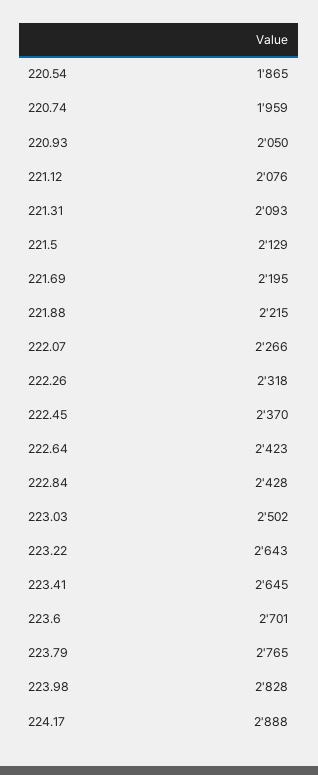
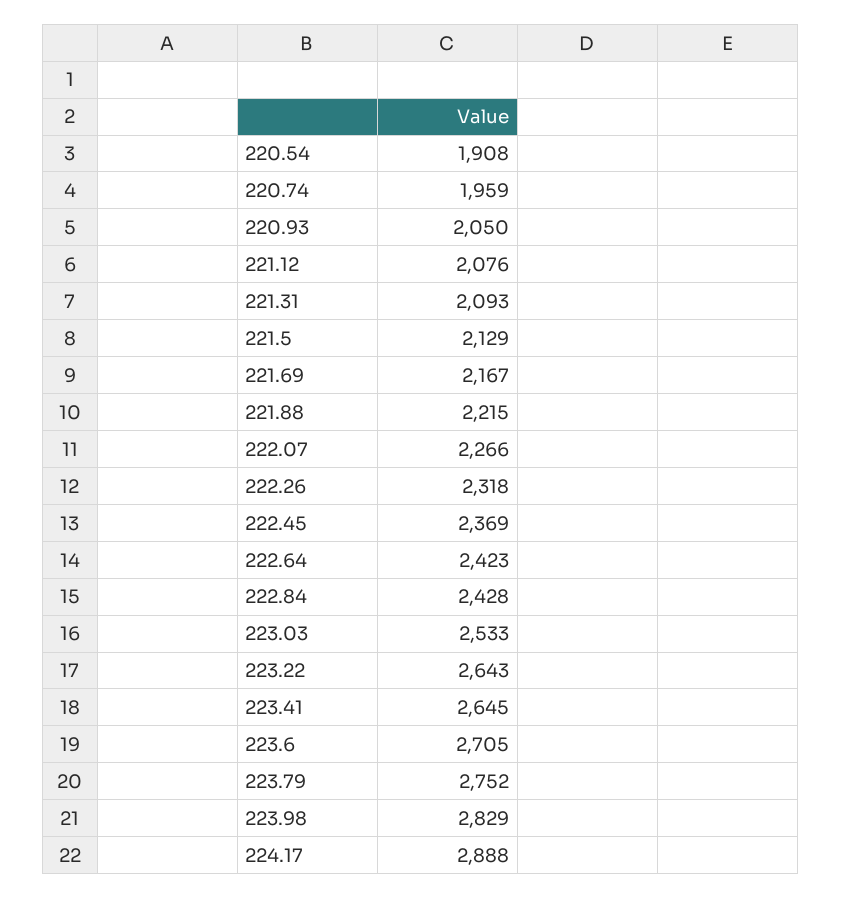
  {
-   "220.54": 1865,
+   "220.54": 1908,
    "220.74": 1959,
    "220.93": 2050,
    "221.12": 2076,
    "221.31": 2093,
    "221.5": 2129,
-   "221.69": 2195,
+   "221.69": 2167,
    "221.88": 2215,
    "222.07": 2266,
    "222.26": 2318,
-   "222.45": 2370,
+   "222.45": 2369,
    "222.64": 2423,
    "222.84": 2428,
-   "223.03": 2502,
+   "223.03": 2533,
    "223.22": 2643,
    "223.41": 2645,
-   "223.6": 2701,
+   "223.6": 2705,
-   "223.79": 2765,
+   "223.79": 2752,
-   "223.98": 2828,
+   "223.98": 2829,
    "224.17": 2888
  }

